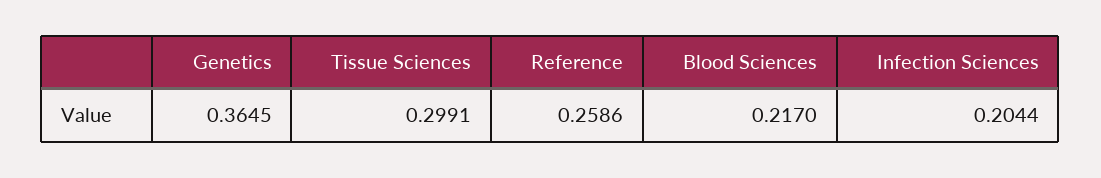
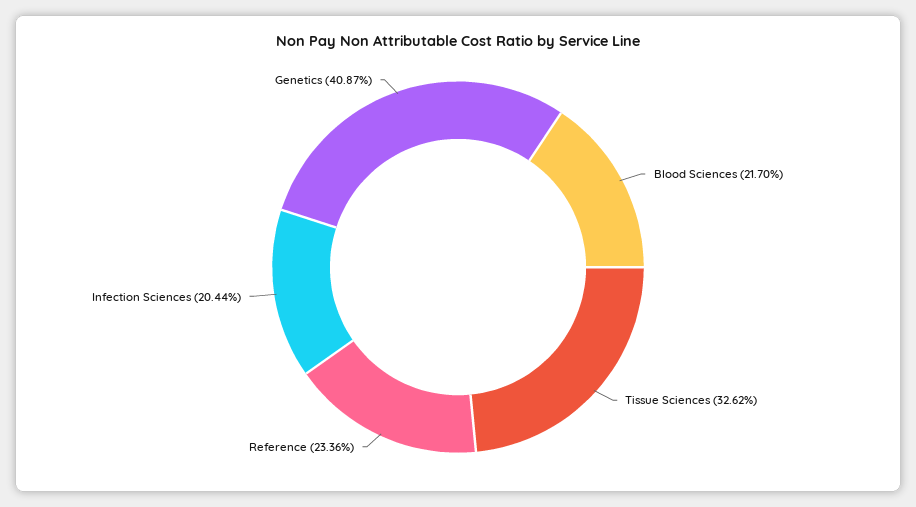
  {
-   "Genetics": 0.3645,
+   "Genetics": 0.4087,
-   "Tissue Sciences": 0.2991,
+   "Tissue Sciences": 0.3262,
-   "Reference": 0.2586,
+   "Reference": 0.2336,
    "Blood Sciences": 0.217,
    "Infection Sciences": 0.2044
  }

